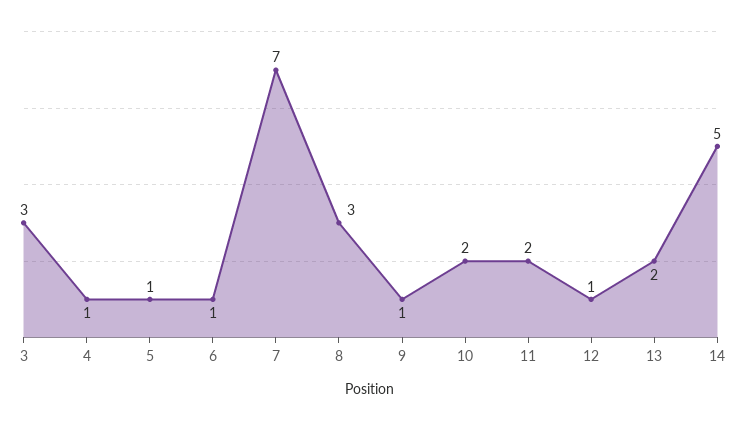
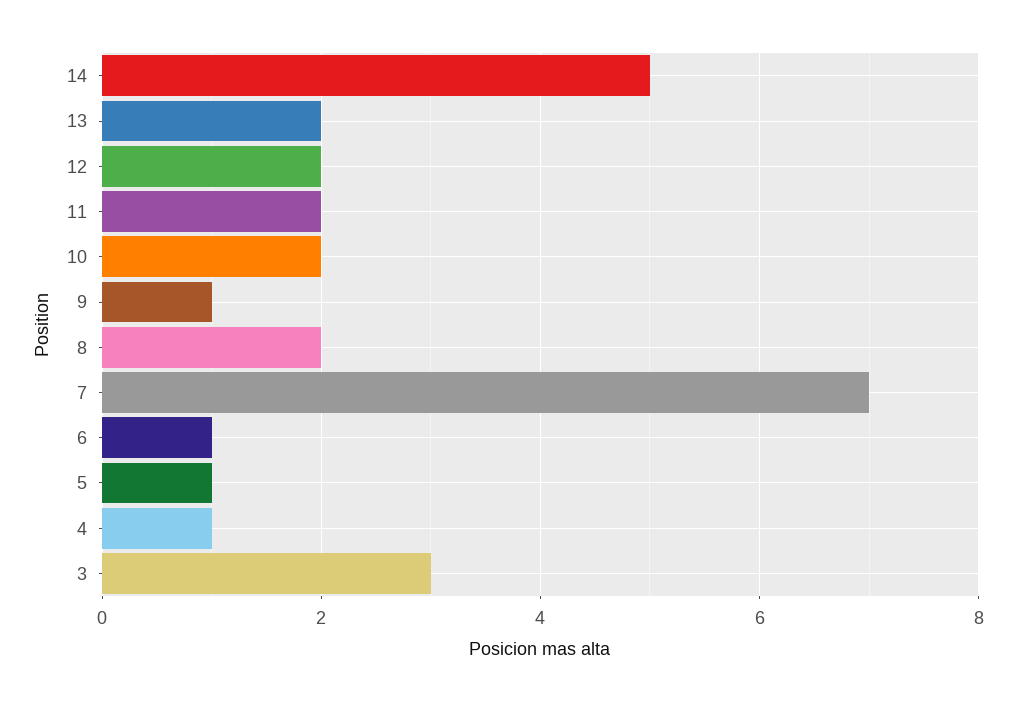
  {
    "3": 3,
    "4": 1,
    "5": 1,
    "6": 1,
    "7": 7,
-   "8": 3,
+   "8": 2,
    "9": 1,
    "10": 2,
    "11": 2,
-   "12": 1,
+   "12": 2,
    "13": 2,
    "14": 5
  }

